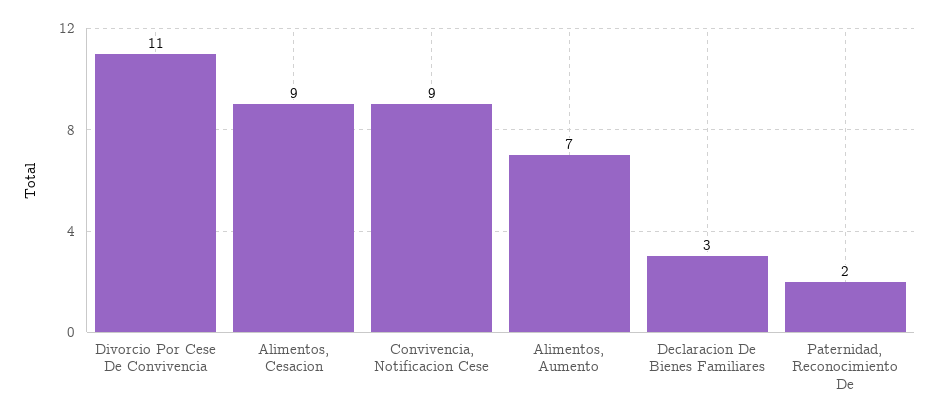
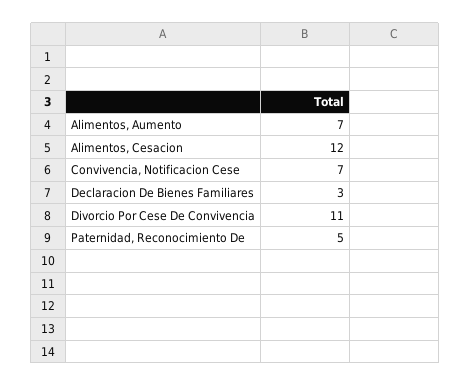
  {
    "Divorcio Por Cese De Convivencia": 11,
-   "Alimentos, Cesacion": 9,
+   "Alimentos, Cesacion": 12,
-   "Convivencia, Notificacion Cese": 9,
+   "Convivencia, Notificacion Cese": 7,
    "Alimentos, Aumento": 7,
    "Declaracion De Bienes Familiares": 3,
-   "Paternidad, Reconocimiento De": 2
+   "Paternidad, Reconocimiento De": 5
  }

